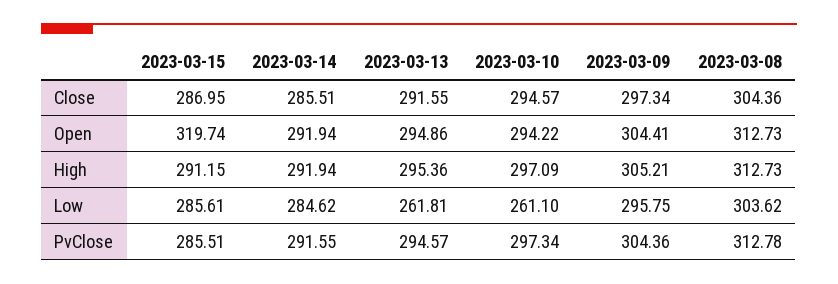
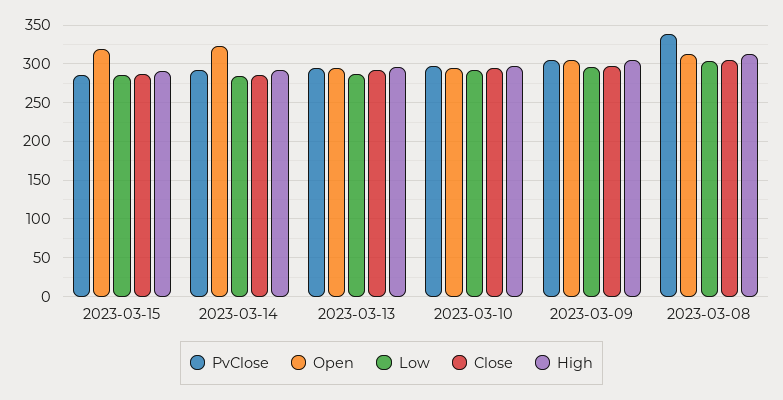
  {
    "Close": {
      "2023-03-15": 286.95,
      "2023-03-14": 285.51,
      "2023-03-13": 291.55,
      "2023-03-10": 294.57,
      "2023-03-09": 297.34,
      "2023-03-08": 304.36
    },
    "Open": {
      "2023-03-15": 319.74,
-     "2023-03-14": 291.94,
+     "2023-03-14": 320,
      "2023-03-13": 294.86,
      "2023-03-10": 294.22,
      "2023-03-09": 304.41,
      "2023-03-08": 312.73
    },
    "High": {
      "2023-03-15": 291.15,
      "2023-03-14": 291.94,
      "2023-03-13": 295.36,
      "2023-03-10": 297.09,
      "2023-03-09": 305.21,
      "2023-03-08": 312.73
    },
    "Low": {
      "2023-03-15": 285.61,
      "2023-03-14": 284.62,
-     "2023-03-13": 261.81,
+     "2023-03-13": 290,
-     "2023-03-10": 261.1,
+     "2023-03-10": 290,
      "2023-03-09": 295.75,
      "2023-03-08": 303.62
    },
    "PvClose": {
      "2023-03-15": 285.51,
      "2023-03-14": 291.55,
      "2023-03-13": 294.57,
      "2023-03-10": 297.34,
      "2023-03-09": 304.36,
-     "2023-03-08": 312.78
+     "2023-03-08": 340
    }
  }

